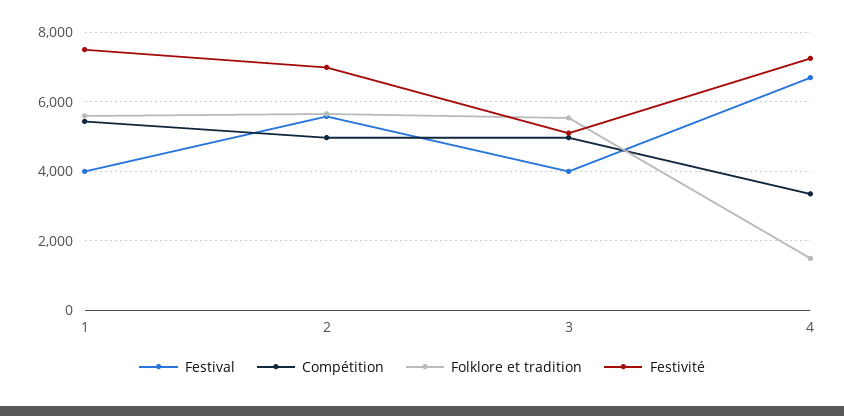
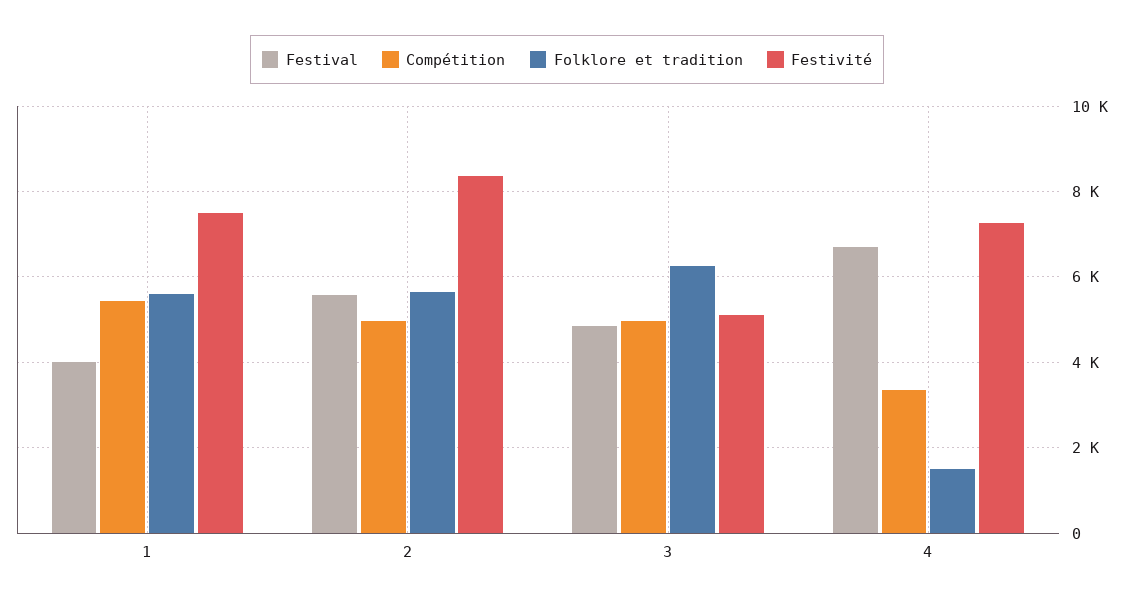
  {
    "Festival": {
      "1": 4000,
      "2": 5600,
-     "3": 4000,
+     "3": 4800,
      "4": 6800
    },
    "Compétition": {
      "1": 5400,
      "2": 5000,
      "3": 5000,
      "4": 3400
    },
    "Folklore et tradition": {
      "1": 5600,
      "2": 5600,
-     "3": 5600,
+     "3": 6200,
      "4": 1400
    },
    "Festivité": {
      "1": 7600,
-     "2": 7000,
+     "2": 8400,
      "3": 5200,
      "4": 7200
    }
  }

